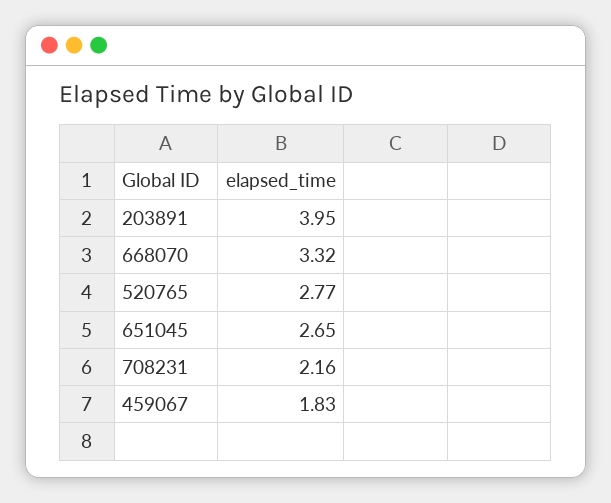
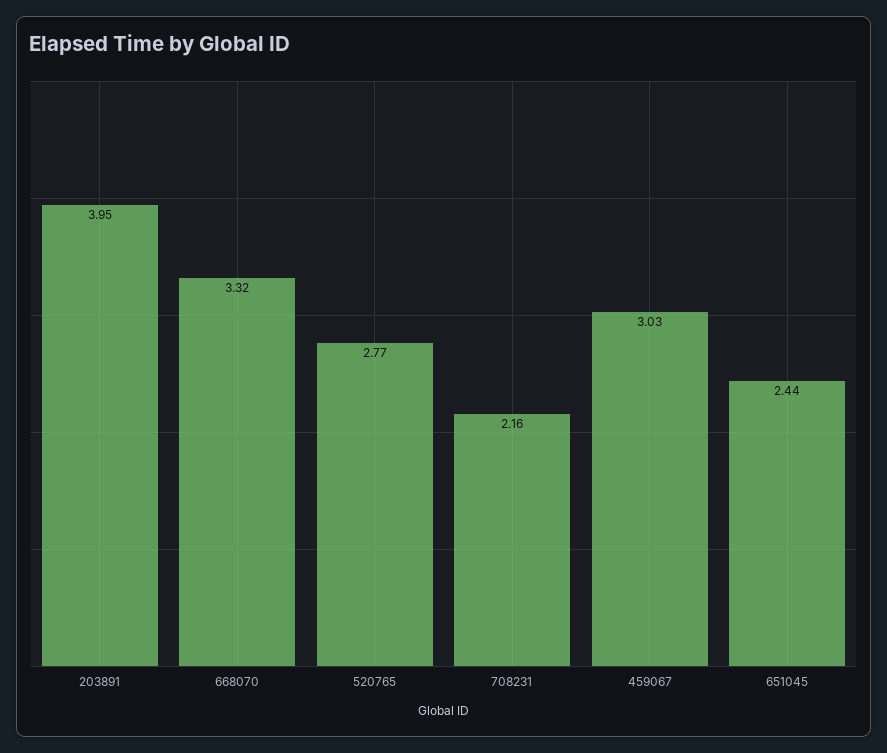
  {
    "203891": 3.95,
    "668070": 3.32,
    "520765": 2.77,
-   "651045": 2.65,
+   "651045": 2.44,
    "708231": 2.16,
-   "459067": 1.83
+   "459067": 3.03
  }

